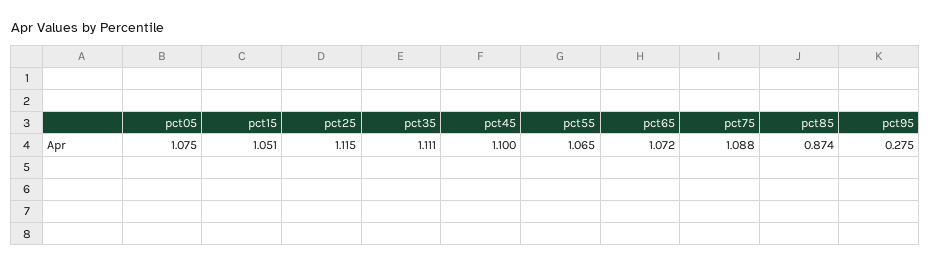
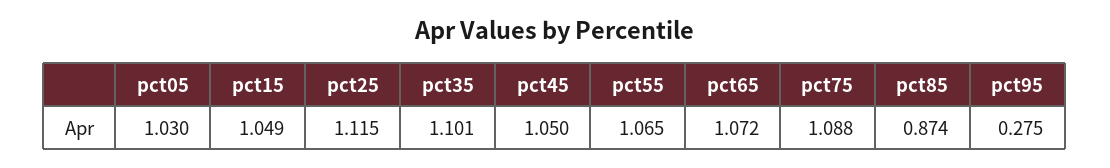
  {
-   "pct05": 1.075,
+   "pct05": 1.03,
-   "pct15": 1.051,
+   "pct15": 1.049,
    "pct25": 1.115,
-   "pct35": 1.111,
+   "pct35": 1.101,
-   "pct45": 1.1,
+   "pct45": 1.05,
    "pct55": 1.065,
    "pct65": 1.072,
    "pct75": 1.088,
    "pct85": 0.874,
    "pct95": 0.275
  }

